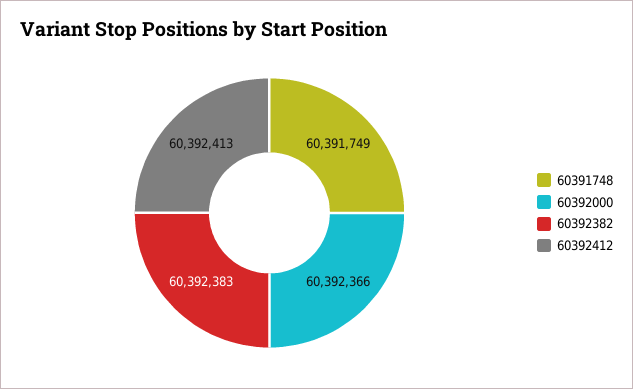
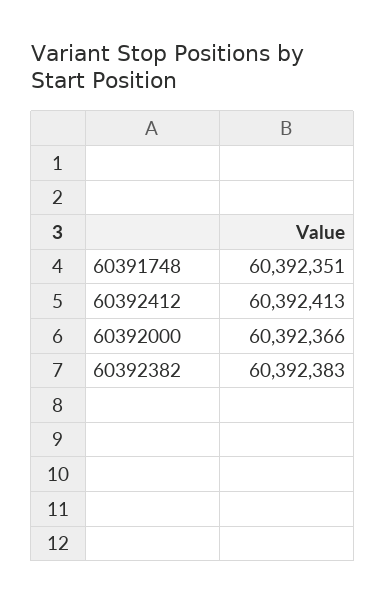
  {
-   "60391748": 60391749,
+   "60391748": 60392351,
    "60392000": 60392366,
    "60392382": 60392383,
    "60392412": 60392413
  }

